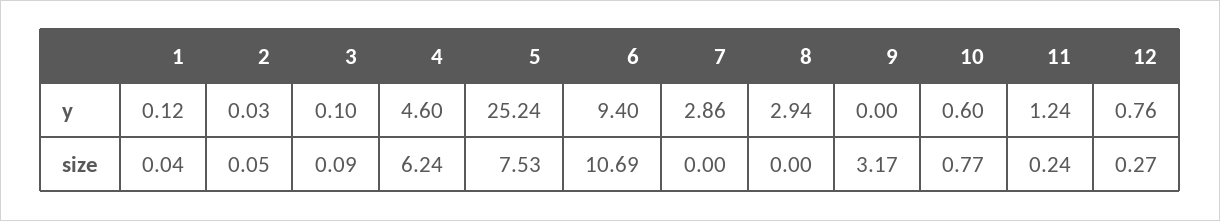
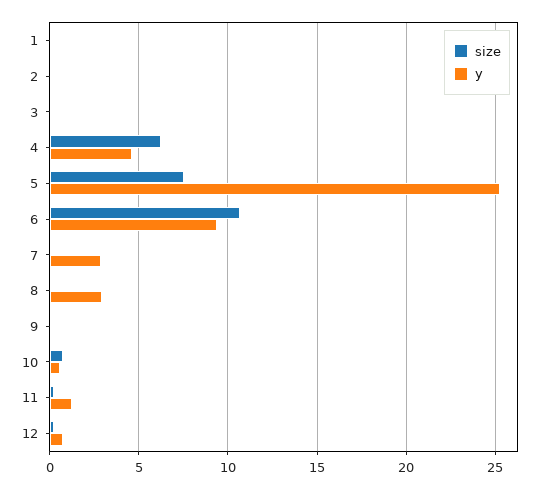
  {
    "y": {
      "1": 0.12,
      "2": 0.03,
      "3": 0.1,
      "4": 4.6,
      "5": 25.24,
      "6": 9.4,
      "7": 2.86,
      "8": 2.94,
      "9": 0,
      "10": 0.6,
      "11": 1.24,
      "12": 0.76
    },
    "size": {
      "1": 0.04,
      "2": 0.05,
      "3": 0.09,
      "4": 6.24,
      "5": 7.53,
      "6": 10.69,
      "7": 0,
      "8": 0,
-     "9": 3.17,
+     "9": 0,
      "10": 0.77,
      "11": 0.24,
      "12": 0.27
    }
  }

